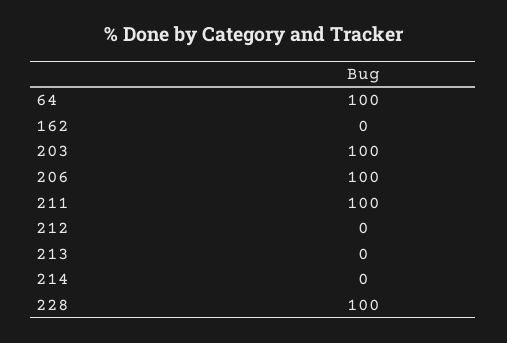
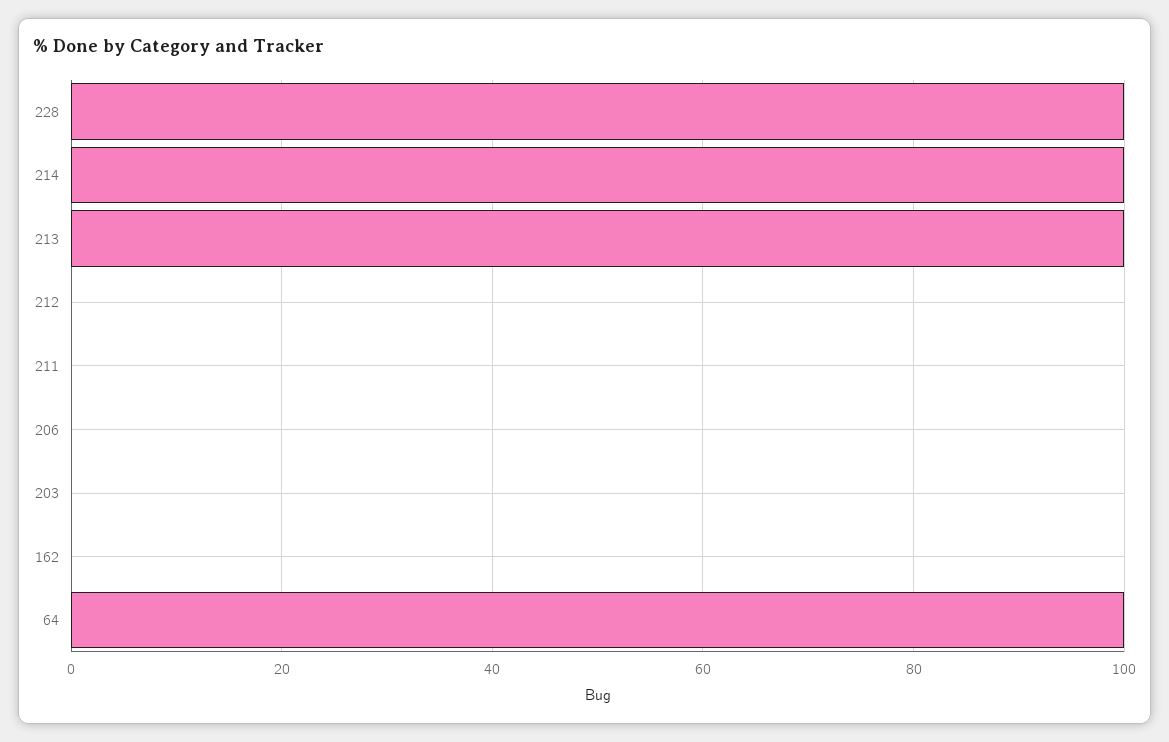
  {
    "64": 100,
    "162": 0,
-   "203": 100,
+   "203": 0,
-   "206": 100,
+   "206": 0,
-   "211": 100,
+   "211": 0,
    "212": 0,
-   "213": 0,
+   "213": 100,
-   "214": 0,
+   "214": 100,
    "228": 100
  }

